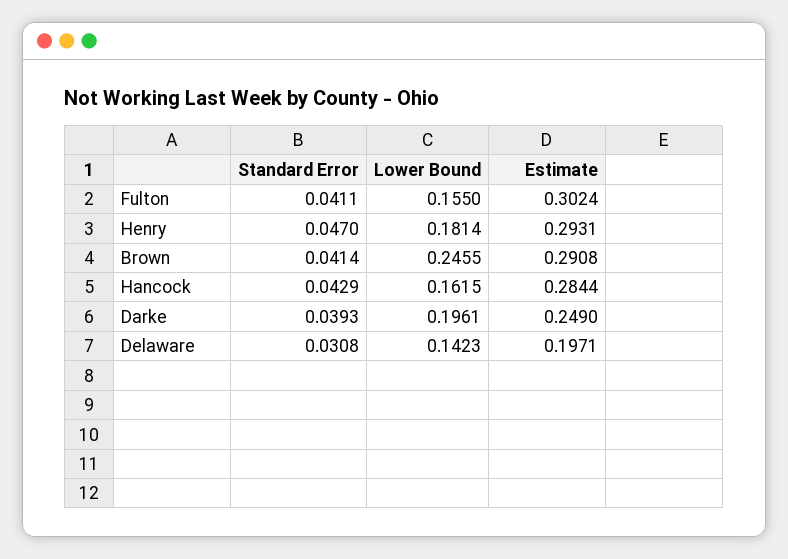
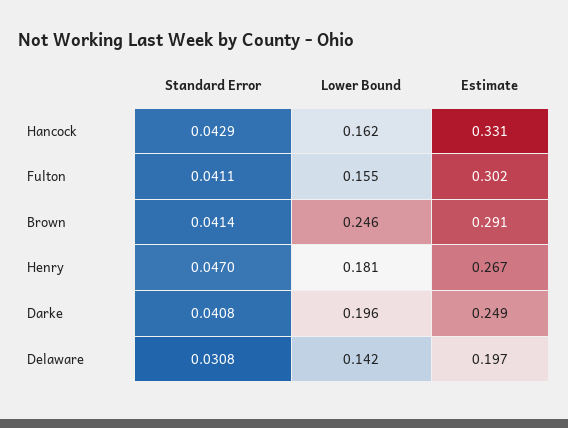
  {
    "Standard Error": {
      "Fulton": 0.0411,
      "Henry": 0.047,
      "Brown": 0.0414,
      "Hancock": 0.0429,
-     "Darke": 0.0393,
+     "Darke": 0.0408,
      "Delaware": 0.0308
    },
    "Lower Bound": {
      "Fulton": 0.155,
      "Henry": 0.1814,
      "Brown": 0.2455,
      "Hancock": 0.1615,
      "Darke": 0.1961,
      "Delaware": 0.1423
    },
    "Estimate": {
      "Fulton": 0.3024,
-     "Henry": 0.2931,
+     "Henry": 0.267,
      "Brown": 0.2908,
-     "Hancock": 0.2844,
+     "Hancock": 0.331,
      "Darke": 0.249,
      "Delaware": 0.1971
    }
  }

